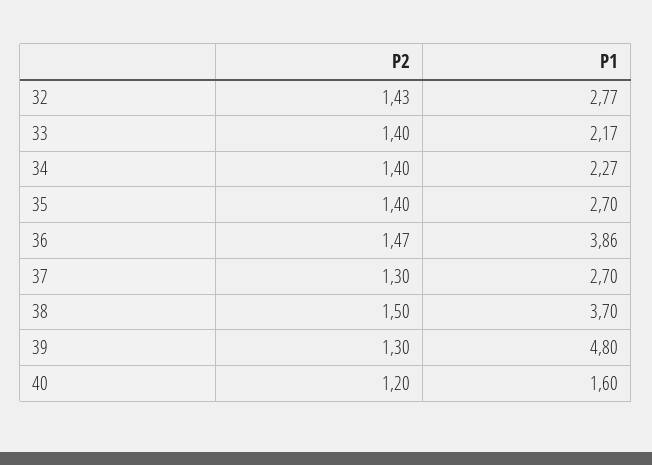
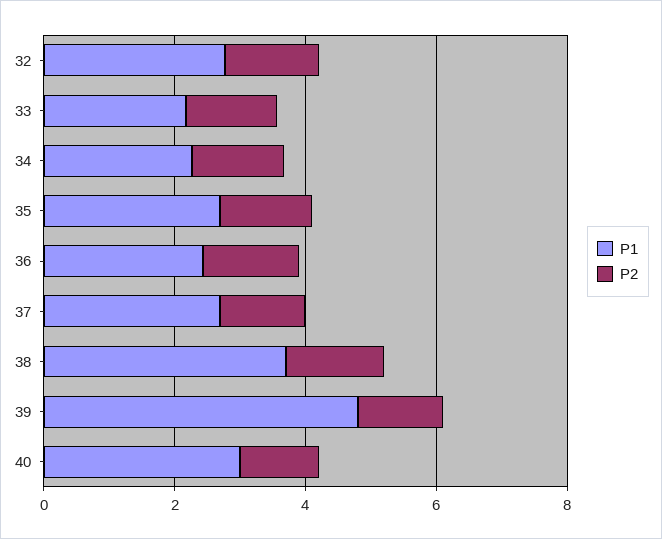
  {
    "P2": {
      "32": 1.43,
      "33": 1.4,
      "34": 1.4,
      "35": 1.4,
      "36": 1.47,
      "37": 1.3,
      "38": 1.5,
      "39": 1.3,
      "40": 1.2
    },
    "P1": {
      "32": 2.77,
      "33": 2.17,
      "34": 2.27,
      "35": 2.7,
-     "36": 3.86,
+     "36": 2.5,
      "37": 2.7,
      "38": 3.7,
      "39": 4.8,
-     "40": 1.6
+     "40": 3
    }
  }

